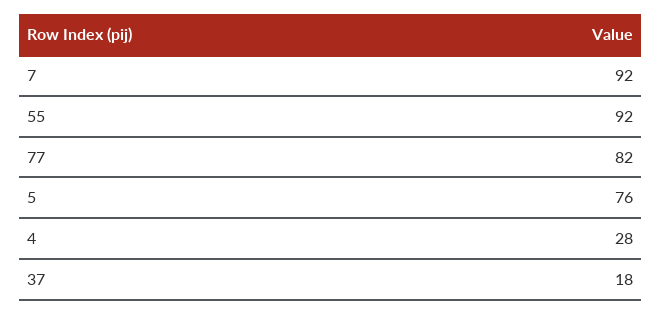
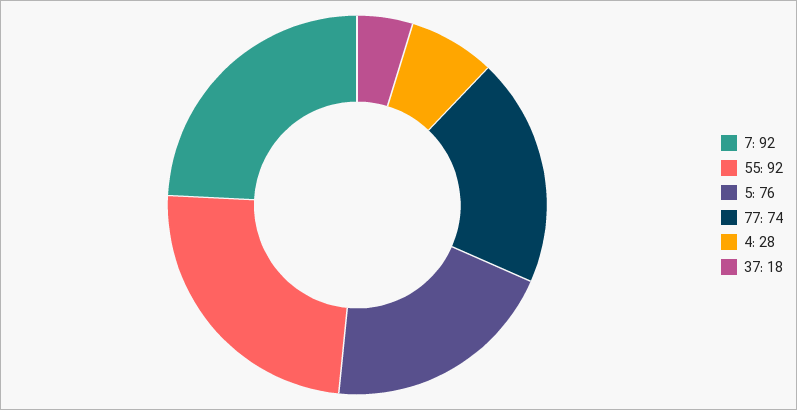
  {
    "7": 92,
    "55": 92,
-   "77": 82,
+   "77": 74,
    "5": 76,
    "4": 28,
    "37": 18
  }

